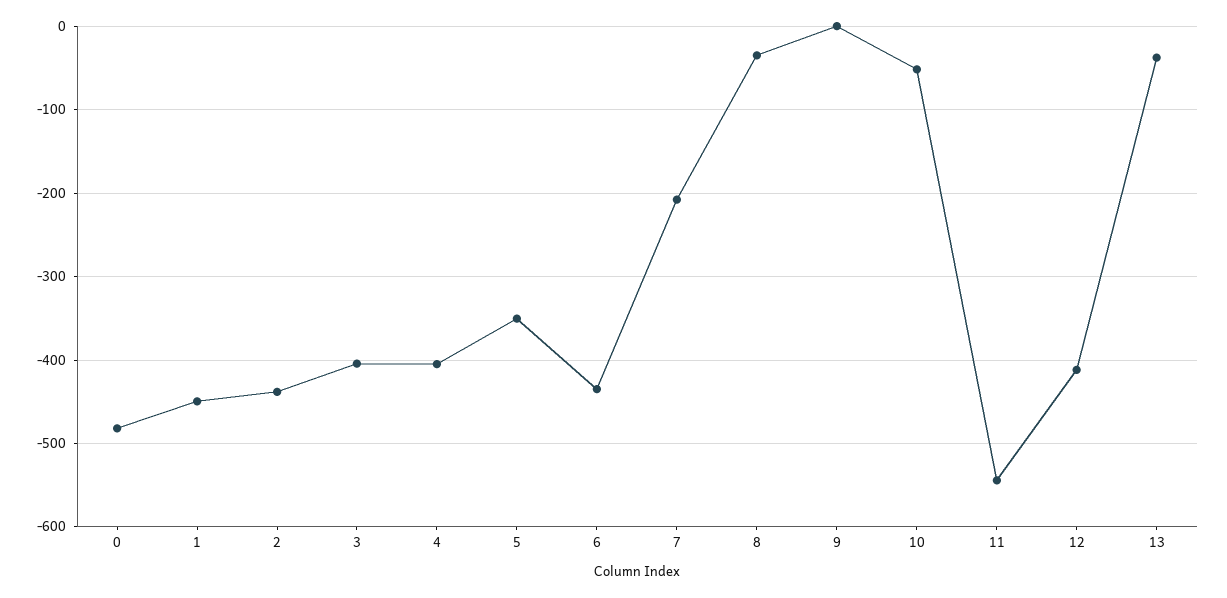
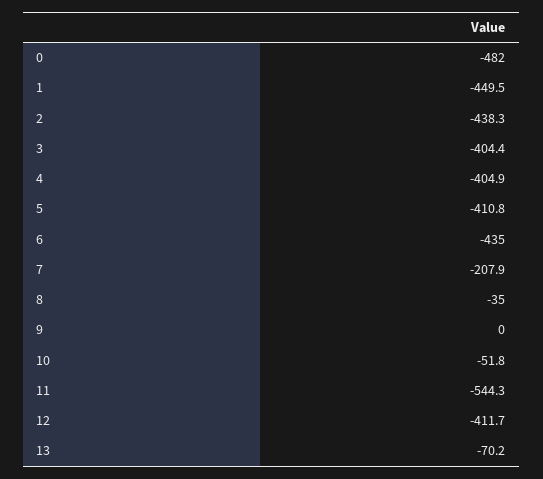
  {
    "0": -482,
    "1": -449.5,
    "2": -438.3,
    "3": -404.4,
    "4": -404.9,
-   "5": -350,
+   "5": -410.8,
    "6": -435,
    "7": -207.9,
    "8": -35,
    "9": 0,
    "10": -51.8,
    "11": -544.3,
    "12": -411.7,
-   "13": -40
+   "13": -70.2
  }

